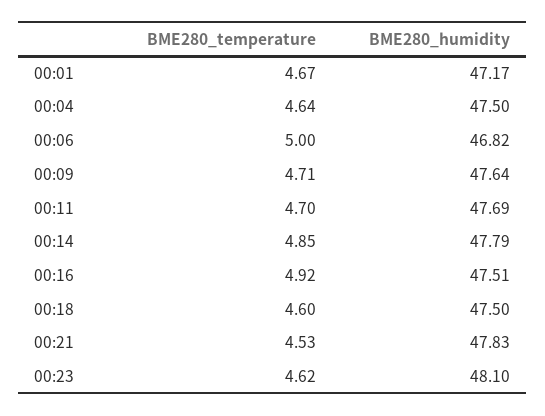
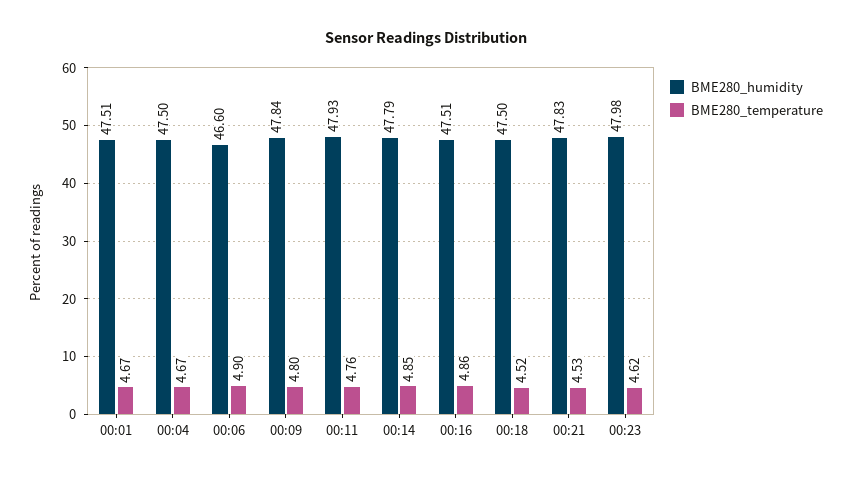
  {
    "BME280_temperature": {
      "00:01": 4.67,
-     "00:04": 4.64,
+     "00:04": 4.67,
-     "00:06": 5,
+     "00:06": 4.9,
-     "00:09": 4.71,
+     "00:09": 4.8,
-     "00:11": 4.7,
+     "00:11": 4.76,
      "00:14": 4.85,
-     "00:16": 4.92,
+     "00:16": 4.86,
-     "00:18": 4.6,
+     "00:18": 4.52,
      "00:21": 4.53,
      "00:23": 4.62
    },
    "BME280_humidity": {
-     "00:01": 47.17,
+     "00:01": 47.51,
      "00:04": 47.5,
-     "00:06": 46.82,
+     "00:06": 46.6,
-     "00:09": 47.64,
+     "00:09": 47.84,
-     "00:11": 47.69,
+     "00:11": 47.93,
      "00:14": 47.79,
      "00:16": 47.51,
      "00:18": 47.5,
      "00:21": 47.83,
-     "00:23": 48.1
+     "00:23": 47.98
    }
  }

